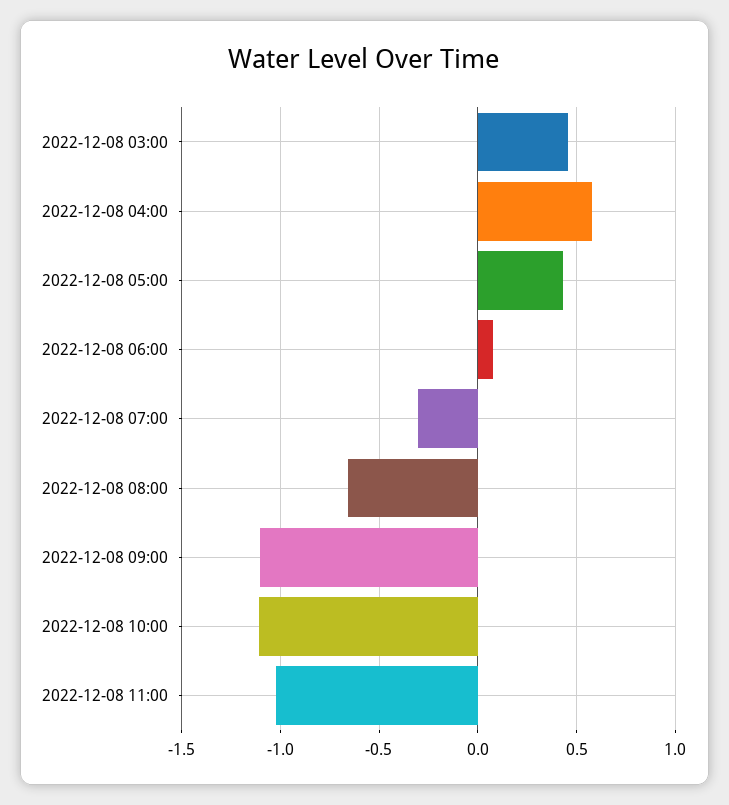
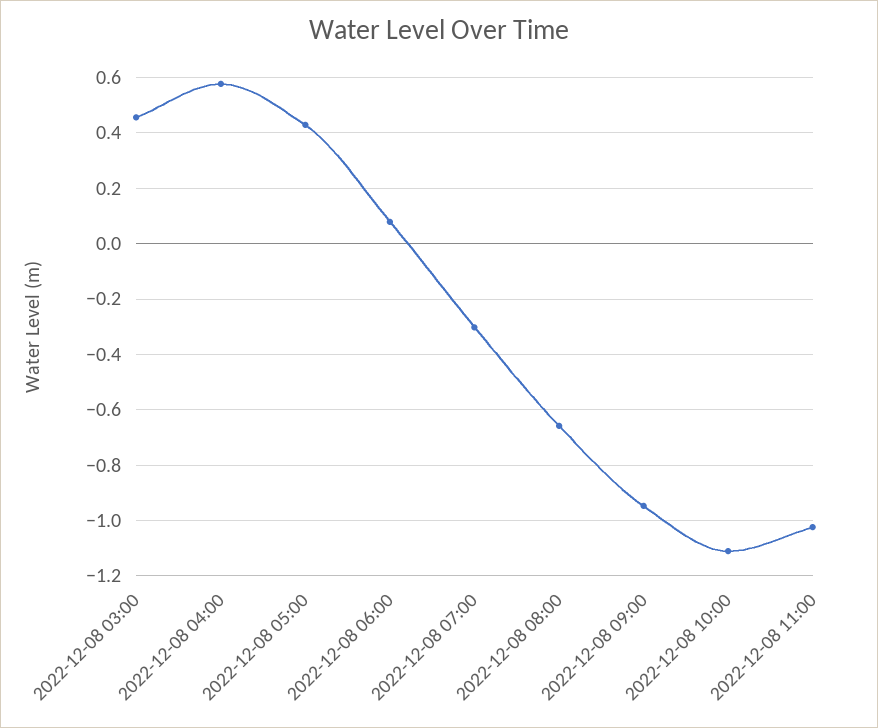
  {
    "2022-12-08 03:00": 0.45,
    "2022-12-08 04:00": 0.575,
    "2022-12-08 05:00": 0.425,
    "2022-12-08 06:00": 0.075,
    "2022-12-08 07:00": -0.3,
    "2022-12-08 08:00": -0.65,
-   "2022-12-08 09:00": -1.1,
+   "2022-12-08 09:00": -0.95,
    "2022-12-08 10:00": -1.1,
    "2022-12-08 11:00": -1.025
  }

